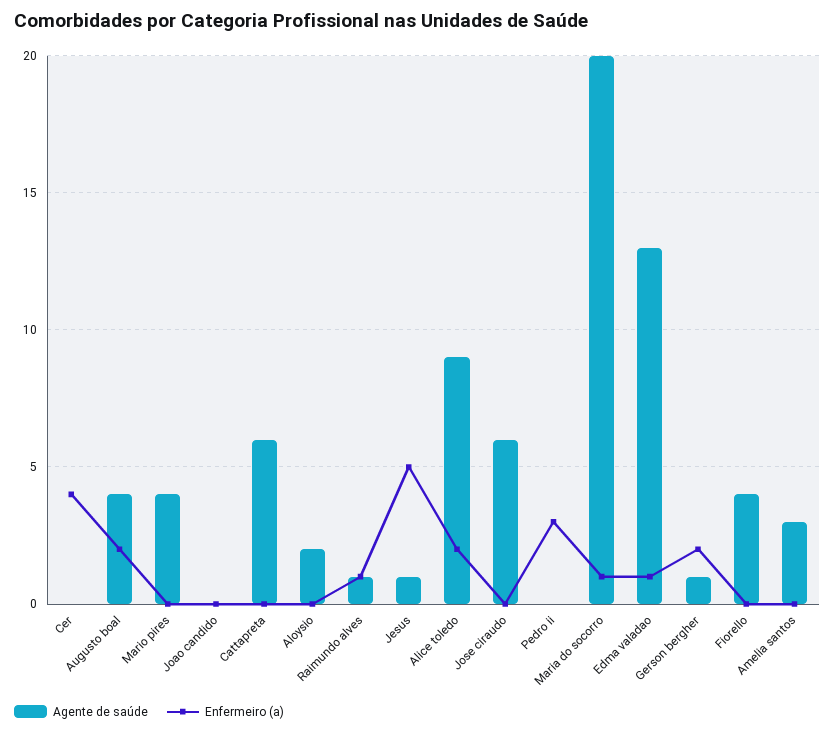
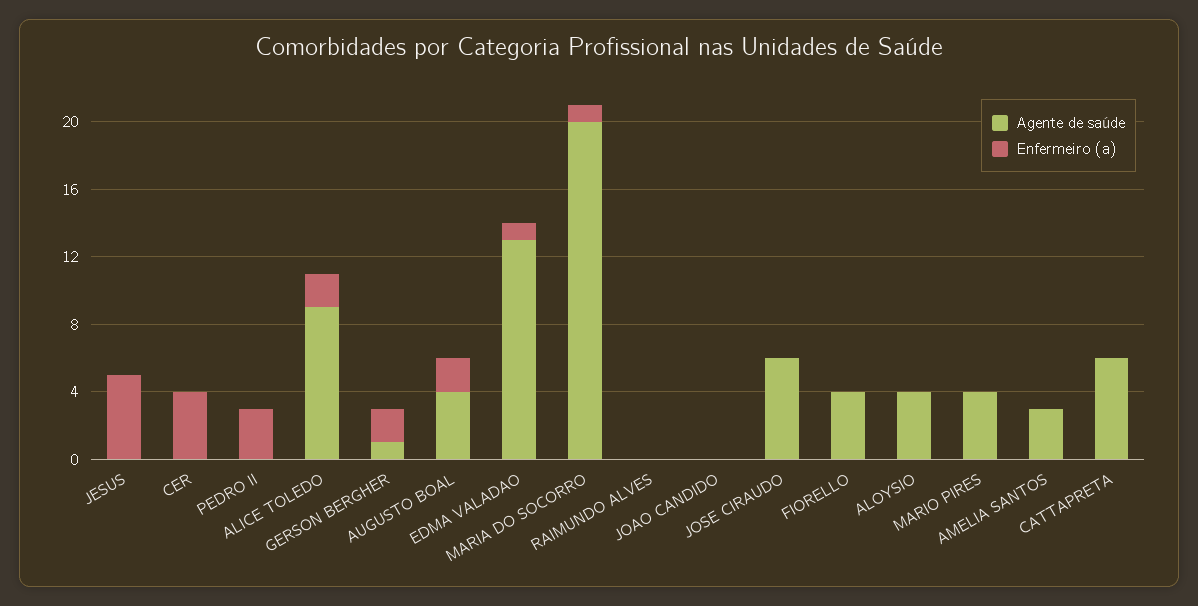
  {
    "Agente de saúde": {
      "Cer": 0,
      "Augusto boal": 4,
      "Mario pires": 4,
      "Joao candido": 0,
      "Cattapreta": 6,
-     "Aloysio": 2,
+     "Aloysio": 4,
-     "Raimundo alves": 1,
+     "Raimundo alves": 0,
-     "Jesus": 1,
+     "Jesus": 0,
      "Alice toledo": 9,
      "Jose ciraudo": 6,
      "Pedro ii": 0,
      "Maria do socorro": 20,
      "Edma valadao": 13,
      "Gerson bergher": 1,
      "Fiorello": 4,
      "Amelia santos": 3
    },
    "Enfermeiro (a)": {
      "Cer": 4,
      "Augusto boal": 2,
      "Mario pires": 0,
      "Joao candido": 0,
      "Cattapreta": 0,
      "Aloysio": 0,
-     "Raimundo alves": 1,
+     "Raimundo alves": 0,
      "Jesus": 5,
      "Alice toledo": 2,
      "Jose ciraudo": 0,
      "Pedro ii": 3,
      "Maria do socorro": 1,
      "Edma valadao": 1,
      "Gerson bergher": 2,
      "Fiorello": 0,
      "Amelia santos": 0
    }
  }

